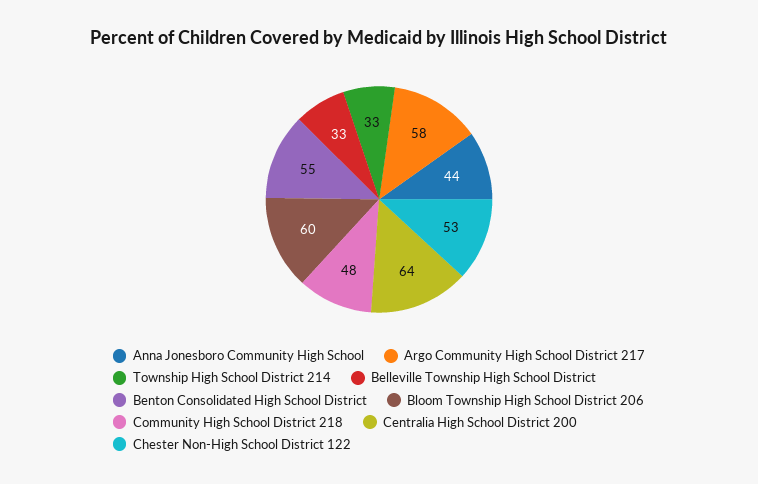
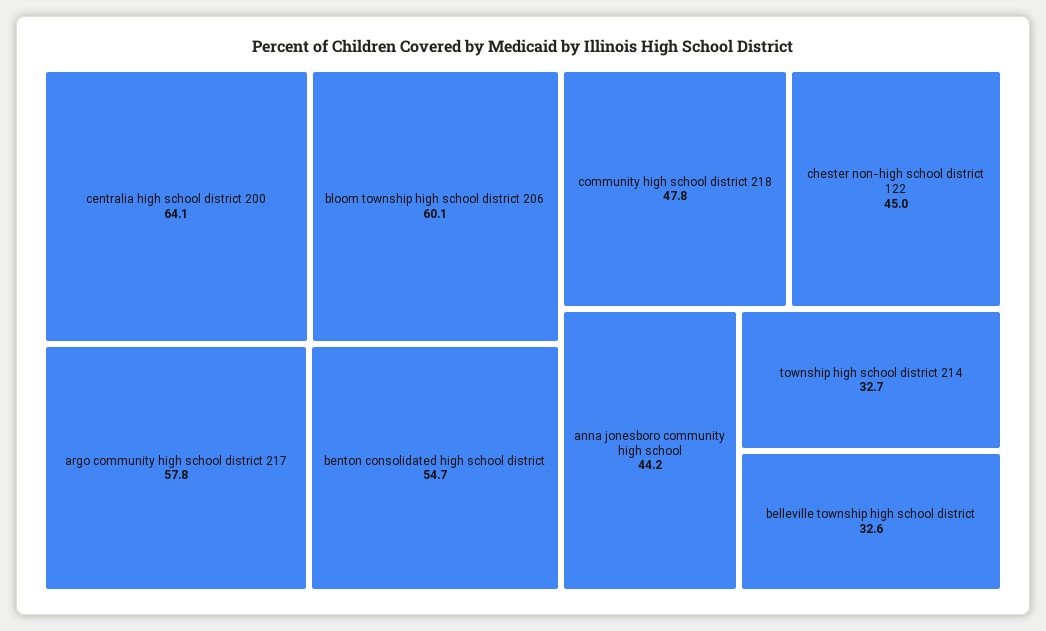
  {
    "Anna Jonesboro Community High School": 44.2,
    "Argo Community High School District 217": 57.8,
    "Township High School District 214": 32.7,
    "Belleville Township High School District": 32.6,
    "Benton Consolidated High School District": 54.7,
    "Bloom Township High School District 206": 60.1,
    "Community High School District 218": 47.8,
    "Centralia High School District 200": 64.1,
-   "Chester Non-High School District 122": 53
+   "Chester Non-High School District 122": 45
  }

